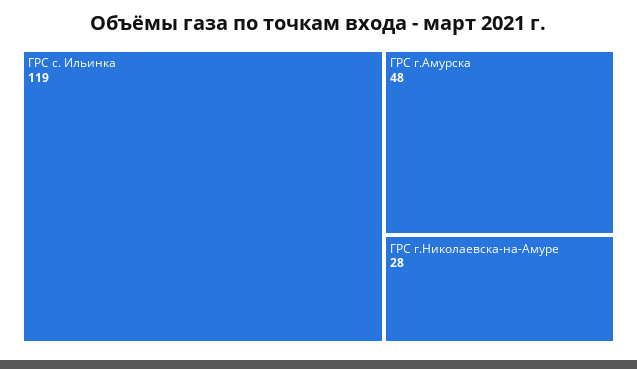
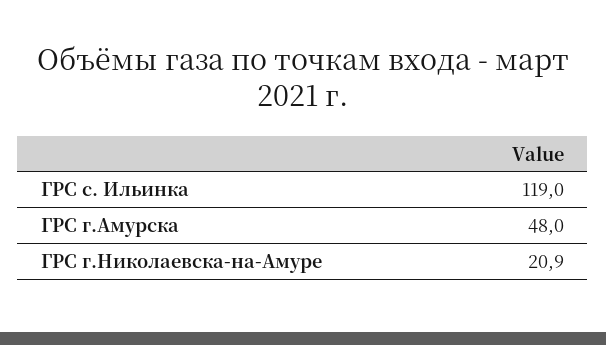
  {
    "ГРС с. Ильинка": 119,
    "ГРС г.Амурска": 48,
-   "ГРС г.Николаевска-на-Амуре": 28
+   "ГРС г.Николаевска-на-Амуре": 20.9
  }

